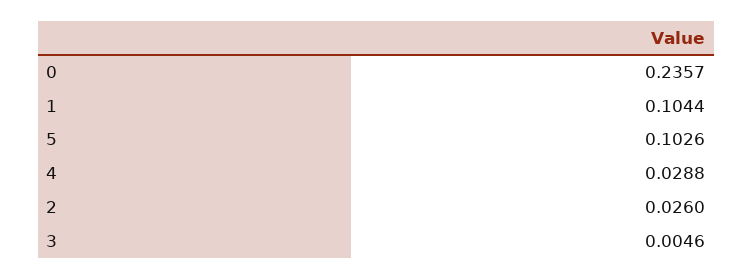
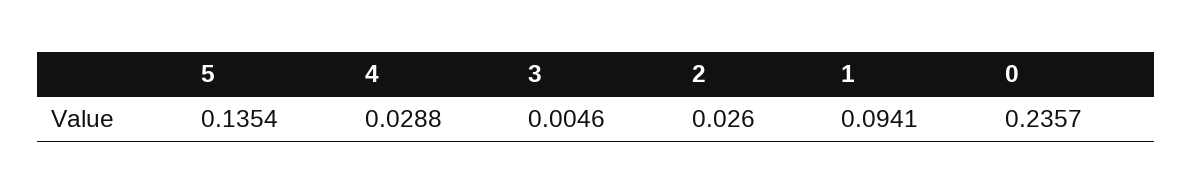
  {
    "0": 0.2357,
-   "1": 0.1044,
+   "1": 0.0941,
-   "5": 0.1026,
+   "5": 0.1354,
    "4": 0.0288,
    "2": 0.026,
    "3": 0.0046
  }

